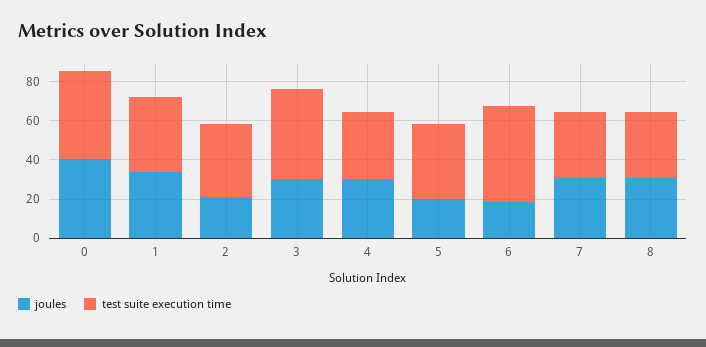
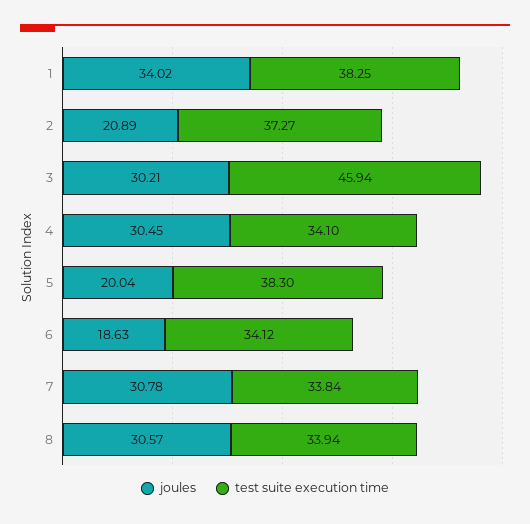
  {
    "joules": {
-     "0": 40,
      "1": 34.02,
      "2": 20.89,
      "3": 30.21,
      "4": 30.45,
      "5": 20.04,
      "6": 18.63,
      "7": 30.78,
      "8": 30.57
    },
    "test suite execution time": {
-     "0": 45,
      "1": 38.25,
      "2": 37.27,
      "3": 45.94,
      "4": 34.1,
      "5": 38.3,
-     "6": 50,
+     "6": 34.12,
      "7": 33.84,
      "8": 33.94
    }
  }

